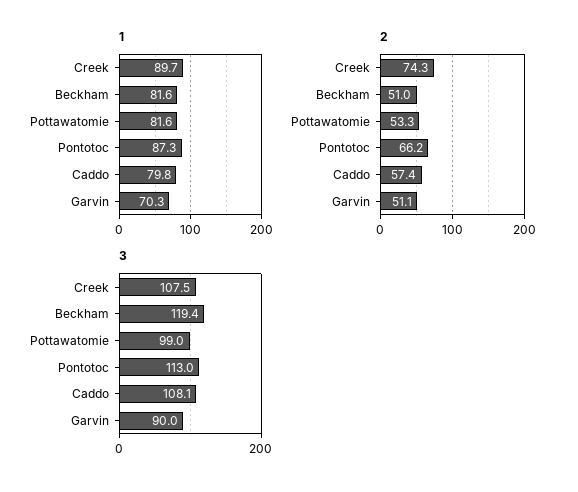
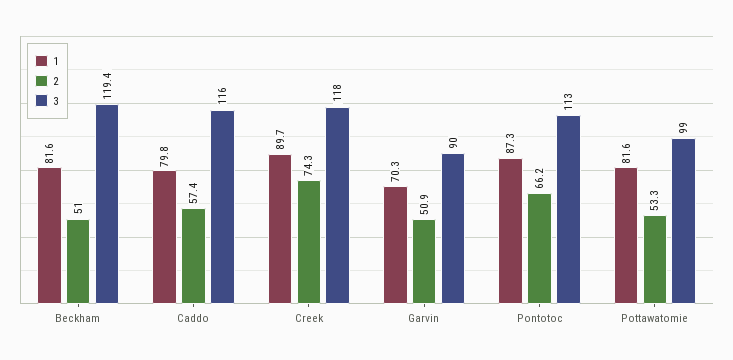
  {
    "1": {
      "Creek": 89.7,
      "Beckham": 81.6,
      "Pottawatomie": 81.6,
      "Pontotoc": 87.3,
      "Caddo": 79.8,
      "Garvin": 70.3
    },
    "2": {
      "Creek": 74.3,
      "Beckham": 51,
      "Pottawatomie": 53.3,
      "Pontotoc": 66.2,
      "Caddo": 57.4,
-     "Garvin": 51.1
+     "Garvin": 50.9
    },
    "3": {
-     "Creek": 107.5,
+     "Creek": 118,
      "Beckham": 119.4,
      "Pottawatomie": 99,
      "Pontotoc": 113,
-     "Caddo": 108.1,
+     "Caddo": 116,
      "Garvin": 90
    }
  }

